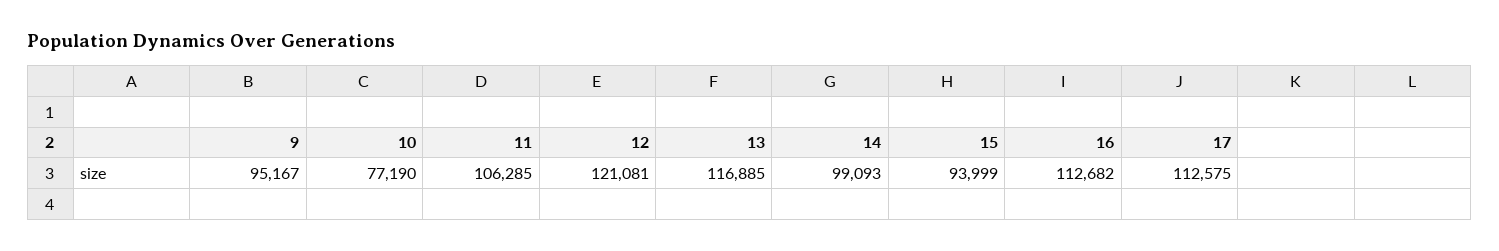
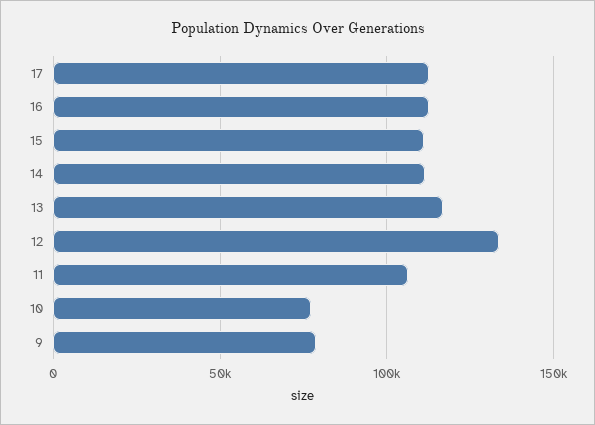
  {
-   "9": 95167,
+   "9": 80000,
    "10": 77190,
    "11": 106285,
-   "12": 121081,
+   "12": 135000,
    "13": 116885,
-   "14": 99093,
+   "14": 110000,
-   "15": 93999,
+   "15": 110000,
    "16": 112682,
    "17": 112575
  }

